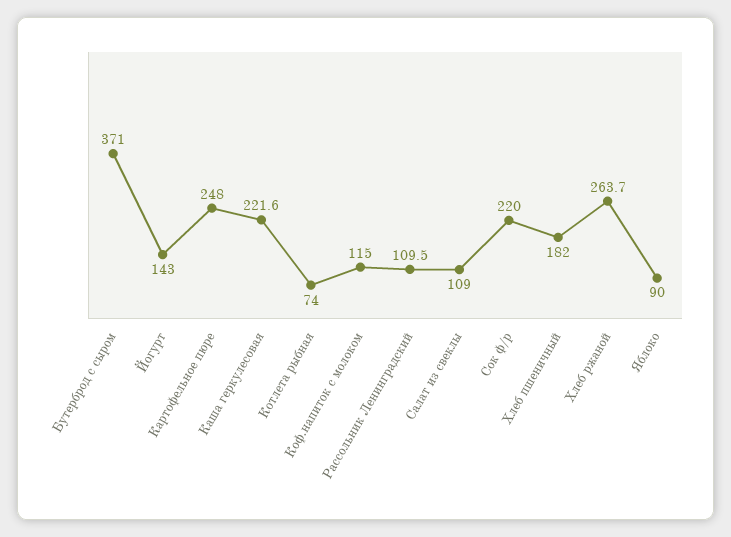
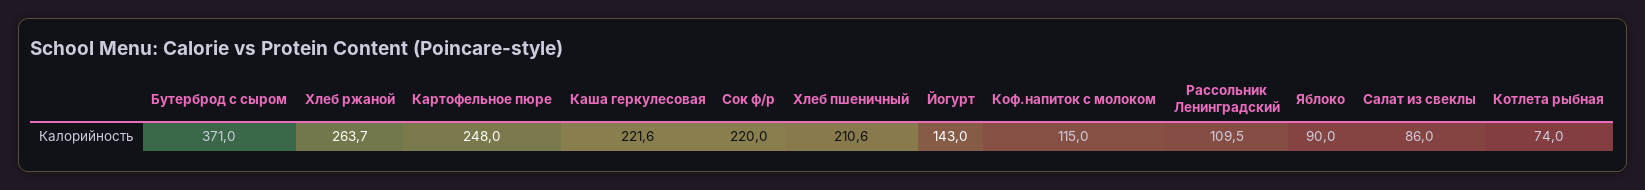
  {
    "Бутерброд с сыром": 371,
    "Йогурт": 143,
    "Картофельное пюре": 248,
    "Каша геркулесовая": 221.6,
    "Котлета рыбная": 74,
    "Коф.напиток с молоком": 115,
    "Рассольник Ленинградский": 109.5,
-   "Салат из свеклы": 109,
+   "Салат из свеклы": 86,
    "Сок ф/р": 220,
-   "Хлеб пшеничный": 182,
+   "Хлеб пшеничный": 210.6,
    "Хлеб ржаной": 263.7,
    "Яблоко": 90
  }

